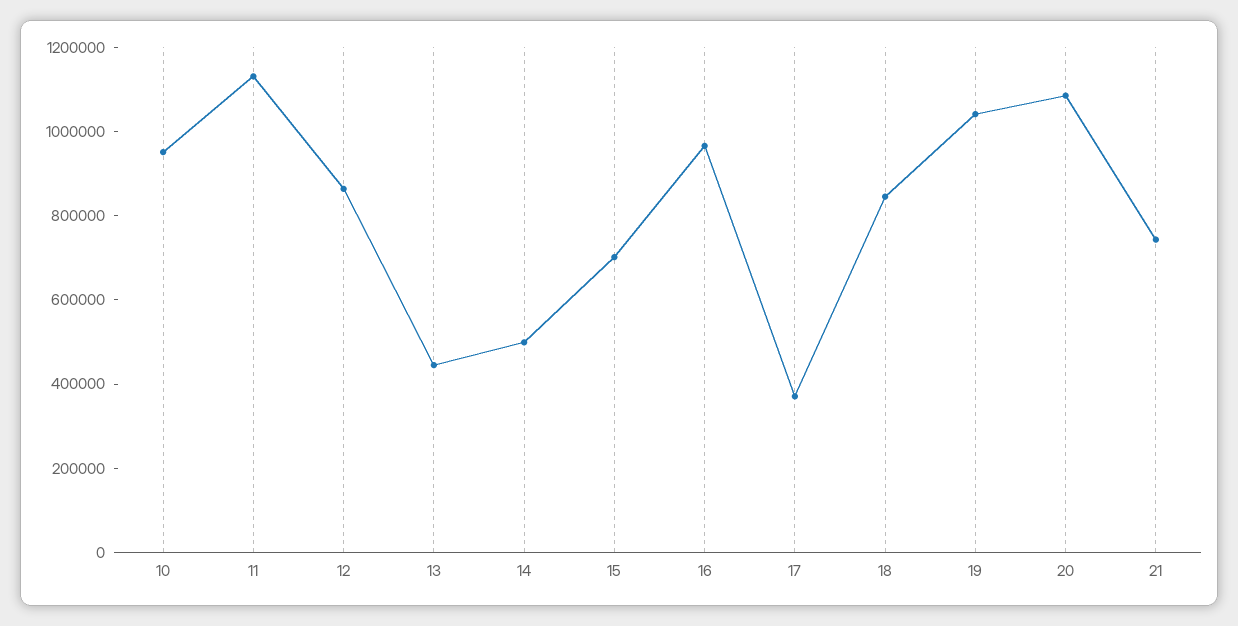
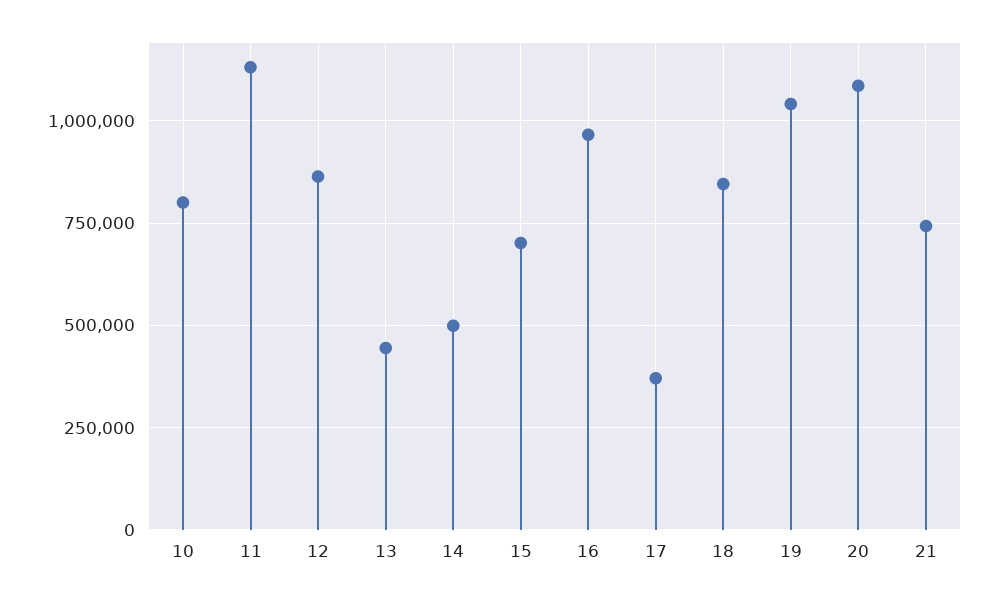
  {
-   "10": 950000,
+   "10": 800000,
    "11": 1125000,
    "12": 875000,
    "13": 450000,
    "14": 500000,
    "15": 700000,
    "16": 975000,
    "17": 375000,
    "18": 850000,
    "19": 1050000,
    "20": 1075000,
    "21": 750000
  }

